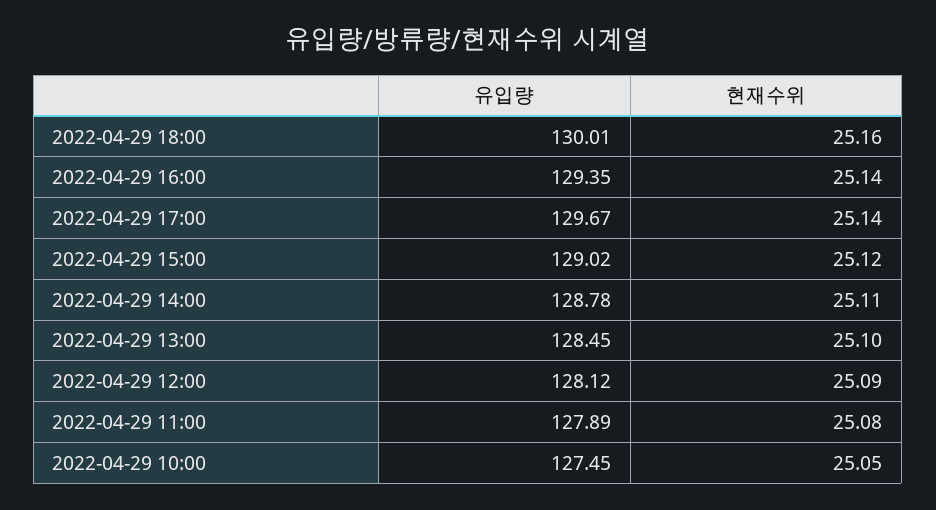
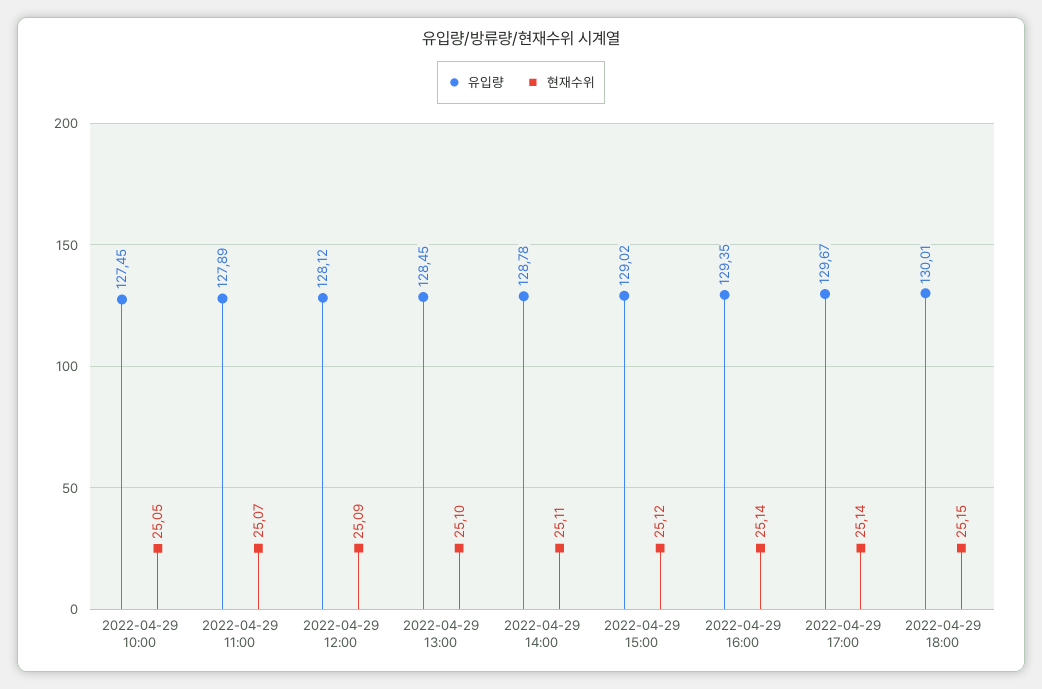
  {
    "유입량": {
      "2022-04-29 18:00": 130.01,
      "2022-04-29 16:00": 129.35,
      "2022-04-29 17:00": 129.67,
      "2022-04-29 15:00": 129.02,
      "2022-04-29 14:00": 128.78,
      "2022-04-29 13:00": 128.45,
      "2022-04-29 12:00": 128.12,
      "2022-04-29 11:00": 127.89,
      "2022-04-29 10:00": 127.45
    },
    "현재수위": {
-     "2022-04-29 18:00": 25.16,
+     "2022-04-29 18:00": 25.15,
      "2022-04-29 16:00": 25.14,
      "2022-04-29 17:00": 25.14,
      "2022-04-29 15:00": 25.12,
      "2022-04-29 14:00": 25.11,
      "2022-04-29 13:00": 25.1,
      "2022-04-29 12:00": 25.09,
-     "2022-04-29 11:00": 25.08,
+     "2022-04-29 11:00": 25.07,
      "2022-04-29 10:00": 25.05
    }
  }

